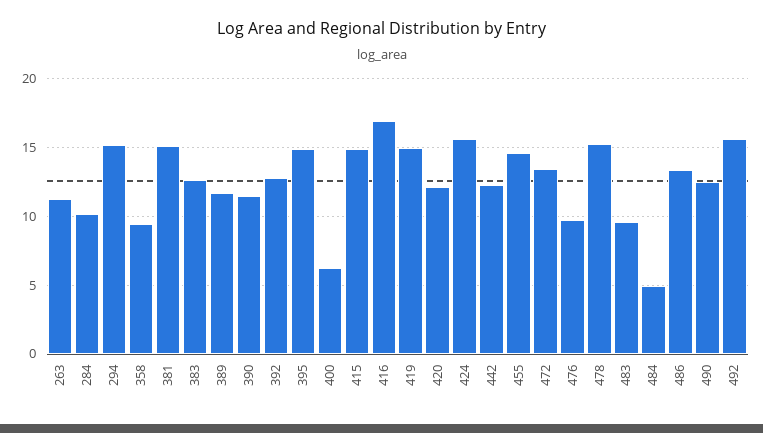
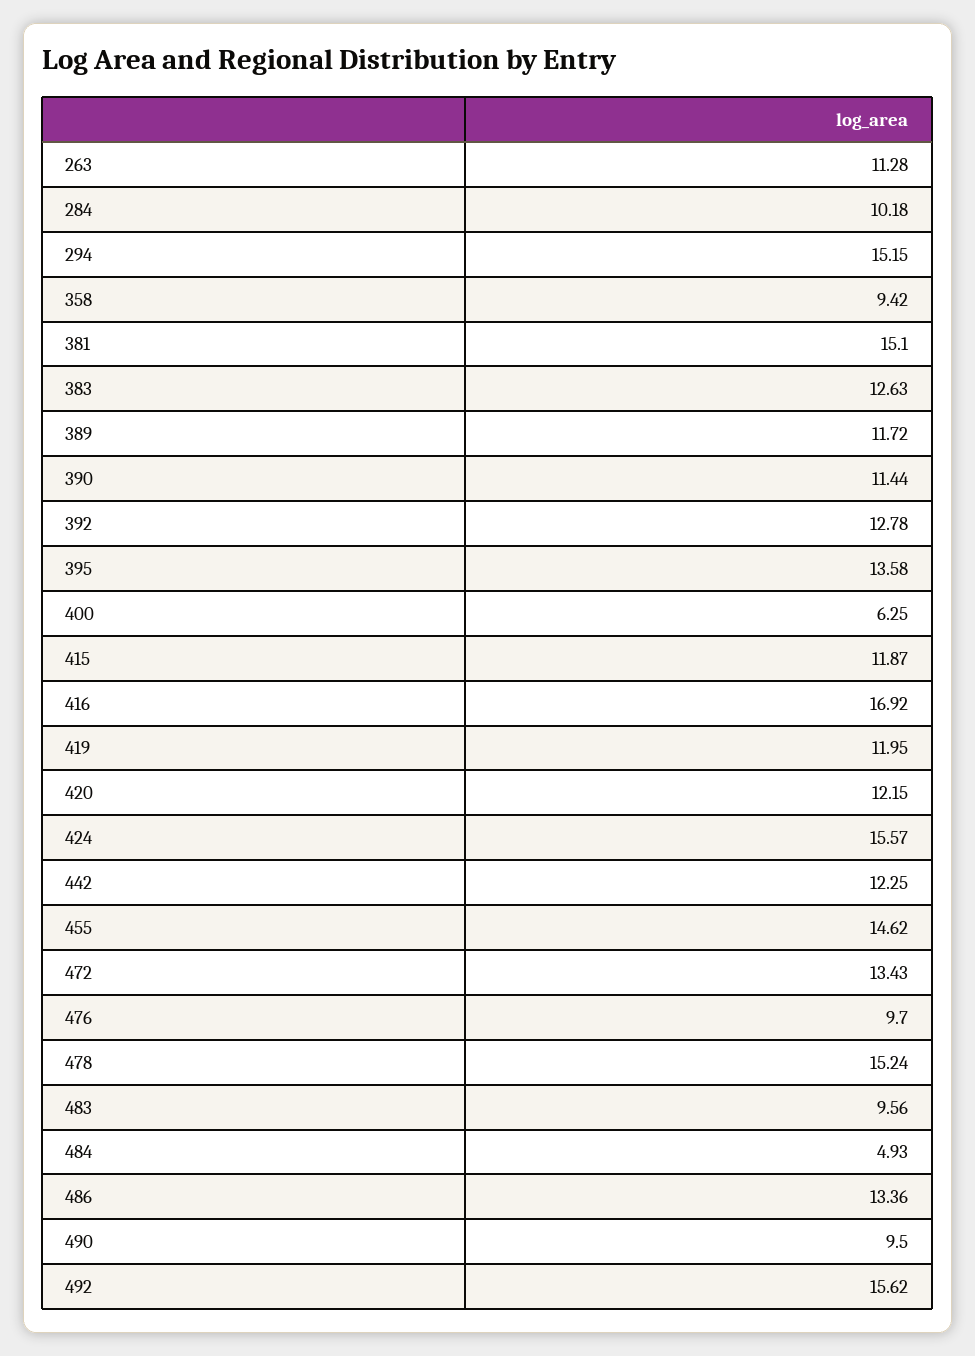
  {
    "263": 11.28,
    "284": 10.18,
    "294": 15.15,
    "358": 9.42,
    "381": 15.1,
    "383": 12.63,
    "389": 11.72,
    "390": 11.44,
    "392": 12.78,
-   "395": 15,
+   "395": 13.58,
    "400": 6.25,
-   "415": 15,
+   "415": 11.87,
    "416": 16.92,
-   "419": 15,
+   "419": 11.95,
    "420": 12.15,
    "424": 15.57,
    "442": 12.25,
    "455": 14.62,
    "472": 13.43,
    "476": 9.7,
    "478": 15.24,
    "483": 9.56,
    "484": 4.93,
    "486": 13.36,
-   "490": 12.5,
+   "490": 9.5,
    "492": 15.62
  }

